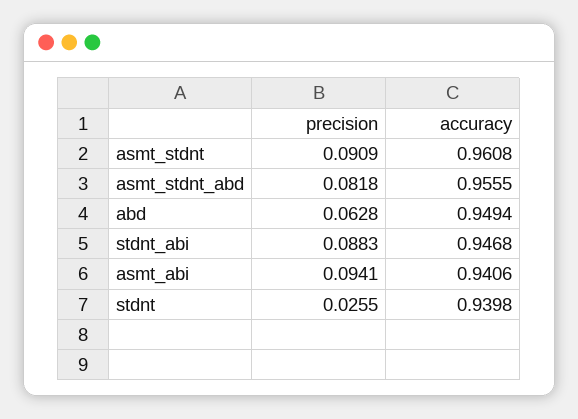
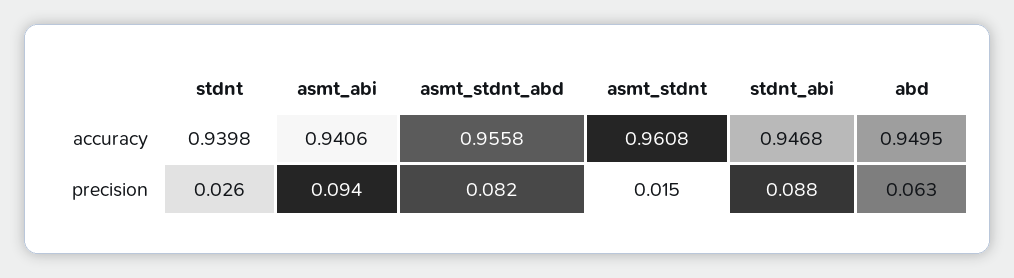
  {
    "precision": {
-     "asmt_stdnt": 0.0909,
+     "asmt_stdnt": 0.015,
      "asmt_stdnt_abd": 0.0818,
      "abd": 0.0628,
      "stdnt_abi": 0.0883,
      "asmt_abi": 0.0941,
      "stdnt": 0.0255
    },
    "accuracy": {
      "asmt_stdnt": 0.9608,
-     "asmt_stdnt_abd": 0.9555,
+     "asmt_stdnt_abd": 0.9558,
-     "abd": 0.9494,
+     "abd": 0.9495,
      "stdnt_abi": 0.9468,
      "asmt_abi": 0.9406,
      "stdnt": 0.9398
    }
  }

